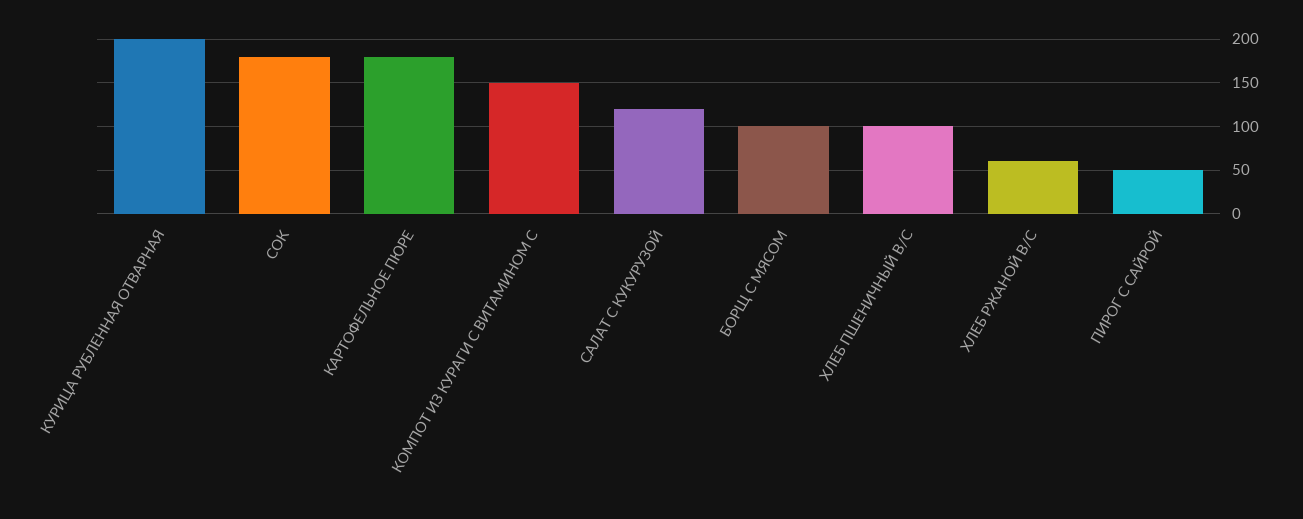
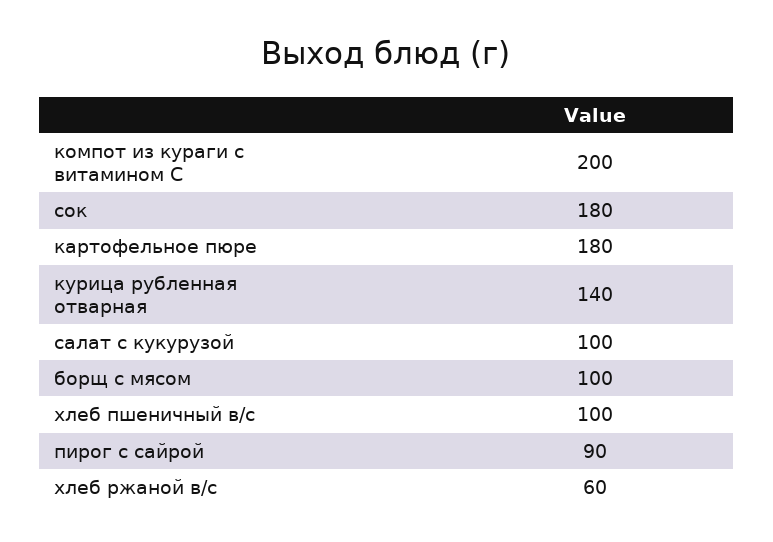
  {
-   "КУРИЦА РУБЛЕННАЯ ОТВАРНАЯ": 200,
+   "КУРИЦА РУБЛЕННАЯ ОТВАРНАЯ": 140,
    "СОК": 180,
    "КАРТОФЕЛЬНОЕ ПЮРЕ": 180,
-   "КОМПОТ ИЗ КУРАГИ С ВИТАМИНОМ С": 150,
+   "КОМПОТ ИЗ КУРАГИ С ВИТАМИНОМ С": 200,
-   "САЛАТ С КУКУРУЗОЙ": 120,
+   "САЛАТ С КУКУРУЗОЙ": 100,
    "БОРЩ С МЯСОМ": 100,
    "ХЛЕБ ПШЕНИЧНЫЙ В/С": 100,
    "ХЛЕБ РЖАНОЙ В/С": 60,
-   "ПИРОГ С САЙРОЙ": 50
+   "ПИРОГ С САЙРОЙ": 90
  }

